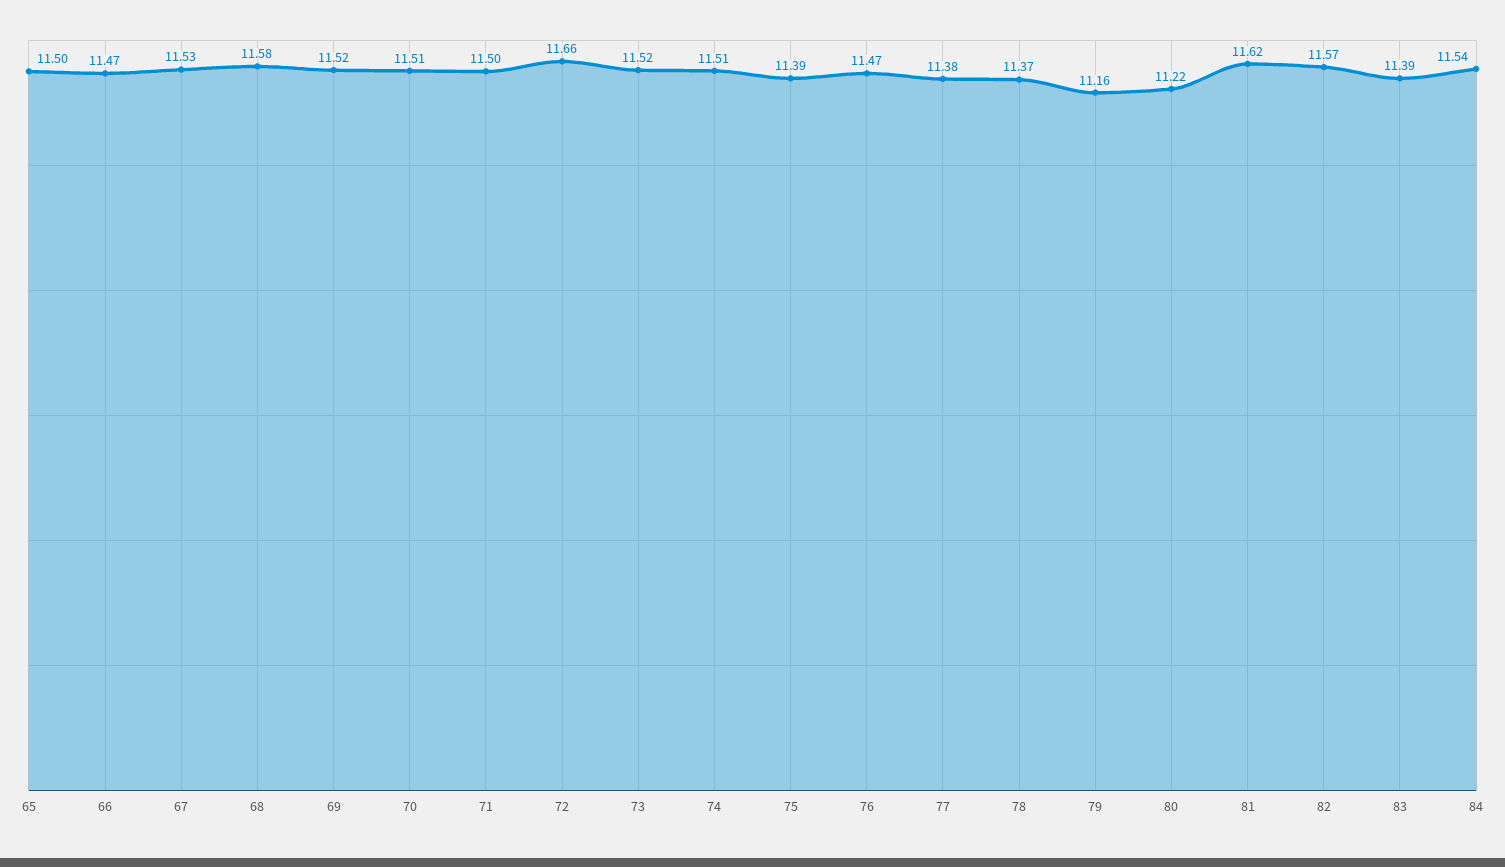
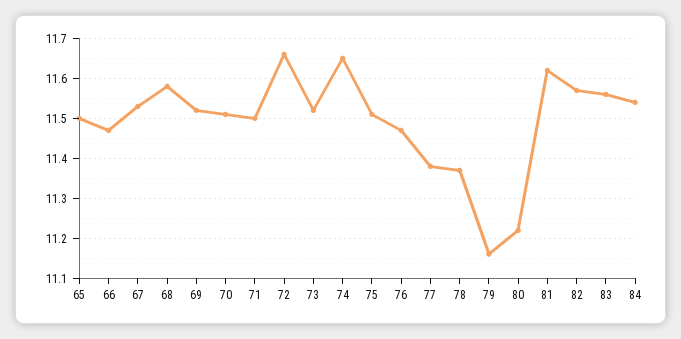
  {
    "65": 11.5,
    "66": 11.47,
    "67": 11.53,
    "68": 11.58,
    "69": 11.52,
    "70": 11.51,
    "71": 11.5,
    "72": 11.66,
    "73": 11.52,
-   "74": 11.51,
+   "74": 11.65,
-   "75": 11.39,
+   "75": 11.5,
    "76": 11.47,
    "77": 11.38,
    "78": 11.37,
    "79": 11.16,
    "80": 11.22,
    "81": 11.62,
    "82": 11.57,
-   "83": 11.39,
+   "83": 11.55,
    "84": 11.54
  }

